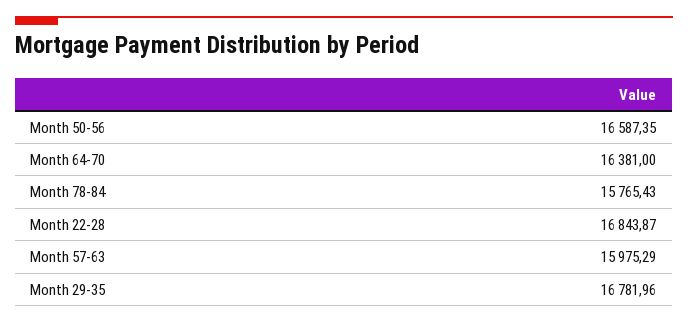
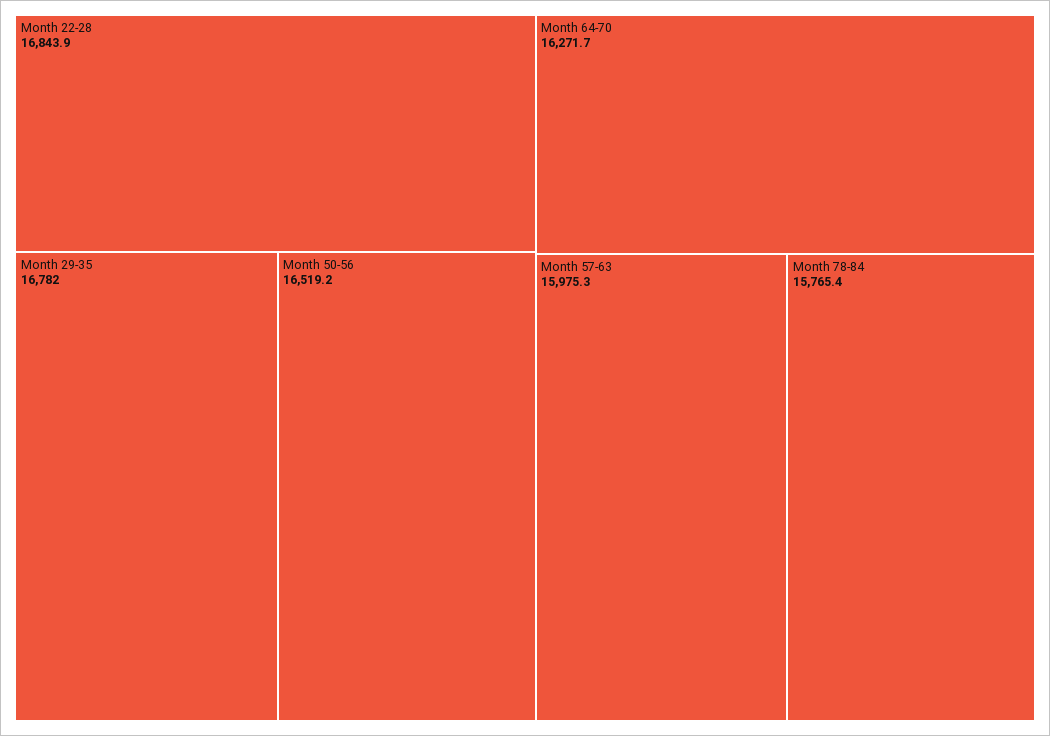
  {
-   "Month 50-56": 16587.35,
+   "Month 50-56": 16519.2,
-   "Month 64-70": 16381,
+   "Month 64-70": 16271.7,
    "Month 78-84": 15765.43,
    "Month 22-28": 16843.87,
    "Month 57-63": 15975.29,
    "Month 29-35": 16781.96
  }

